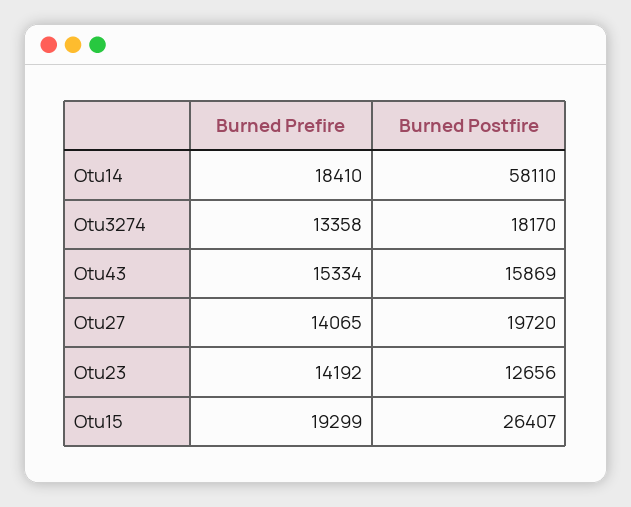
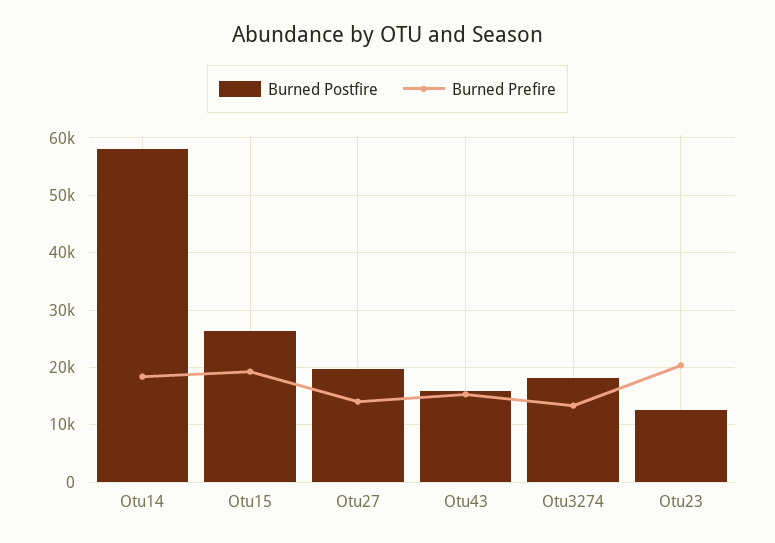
  {
    "Burned Prefire": {
      "Otu14": 18410,
      "Otu3274": 13358,
      "Otu43": 15334,
      "Otu27": 14065,
-     "Otu23": 14192,
+     "Otu23": 20000,
      "Otu15": 19299
    },
    "Burned Postfire": {
      "Otu14": 58110,
      "Otu3274": 18170,
      "Otu43": 15869,
      "Otu27": 19720,
      "Otu23": 12656,
      "Otu15": 26407
    }
  }

